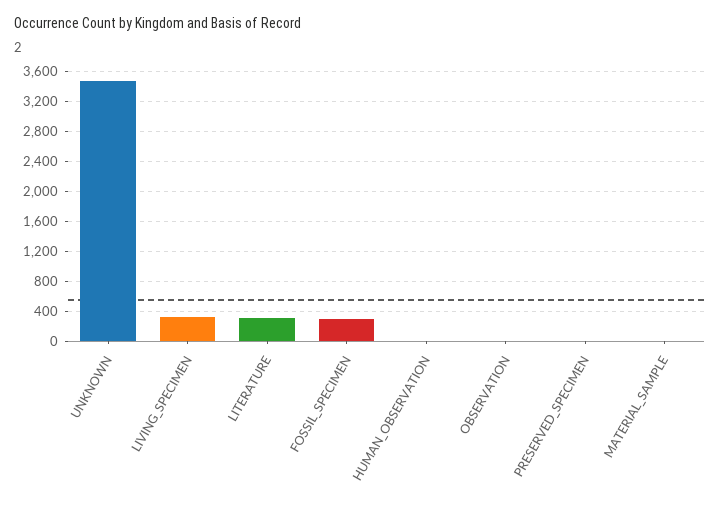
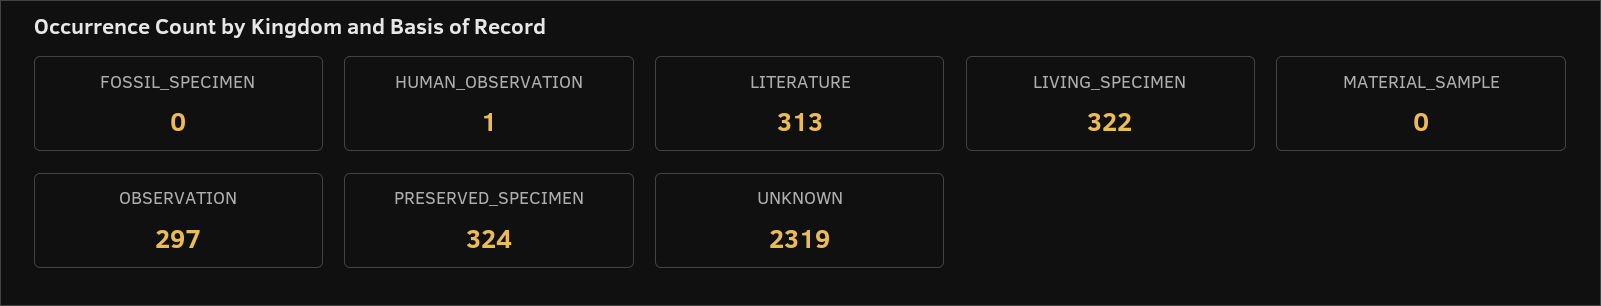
  {
-   "UNKNOWN": 3500,
+   "UNKNOWN": 2319,
    "LIVING_SPECIMEN": 322,
    "LITERATURE": 313,
-   "FOSSIL_SPECIMEN": 300,
+   "FOSSIL_SPECIMEN": 0,
    "HUMAN_OBSERVATION": 1,
-   "OBSERVATION": 0,
+   "OBSERVATION": 297,
-   "PRESERVED_SPECIMEN": 0,
+   "PRESERVED_SPECIMEN": 324,
    "MATERIAL_SAMPLE": 0
  }

